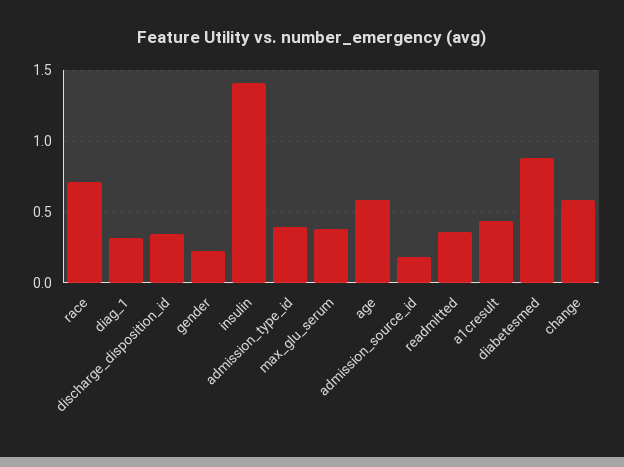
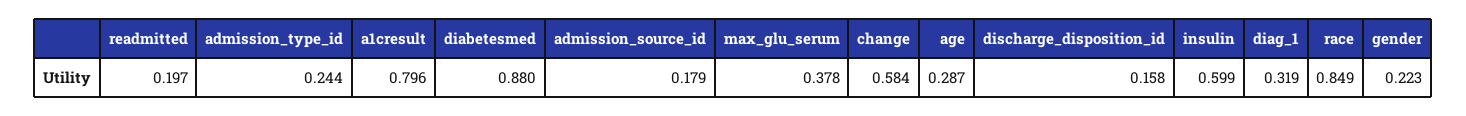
  {
-   "race": 0.7,
+   "race": 0.849,
    "diag_1": 0.319,
-   "discharge_disposition_id": 0.35,
+   "discharge_disposition_id": 0.158,
    "gender": 0.223,
-   "insulin": 1.4,
+   "insulin": 0.599,
-   "admission_type_id": 0.4,
+   "admission_type_id": 0.244,
    "max_glu_serum": 0.378,
-   "age": 0.6,
+   "age": 0.287,
    "admission_source_id": 0.179,
-   "readmitted": 0.35,
+   "readmitted": 0.197,
-   "a1cresult": 0.45,
+   "a1cresult": 0.796,
    "diabetesmed": 0.88,
    "change": 0.584
  }

